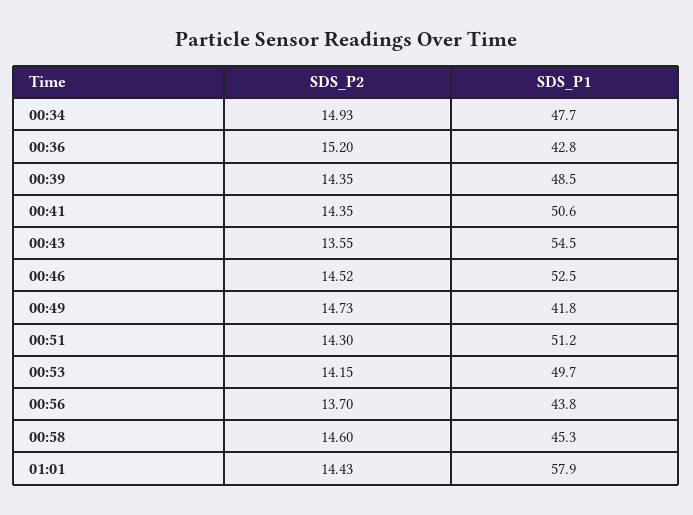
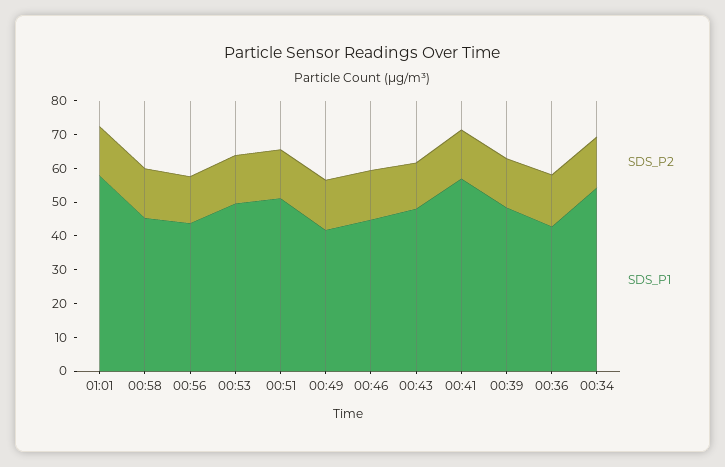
  {
    "SDS_P2": {
      "00:34": 14.93,
      "00:36": 15.2,
      "00:39": 14.35,
      "00:41": 14.35,
      "00:43": 13.55,
      "00:46": 14.52,
      "00:49": 14.73,
      "00:51": 14.3,
      "00:53": 14.15,
      "00:56": 13.7,
      "00:58": 14.6,
      "01:01": 14.43
    },
    "SDS_P1": {
-     "00:34": 47.7,
+     "00:34": 55,
      "00:36": 42.8,
      "00:39": 48.5,
-     "00:41": 50.6,
+     "00:41": 57.5,
-     "00:43": 54.5,
+     "00:43": 47.5,
-     "00:46": 52.5,
+     "00:46": 45,
      "00:49": 41.8,
      "00:51": 51.2,
      "00:53": 49.7,
      "00:56": 43.8,
      "00:58": 45.3,
      "01:01": 57.9
    }
  }

